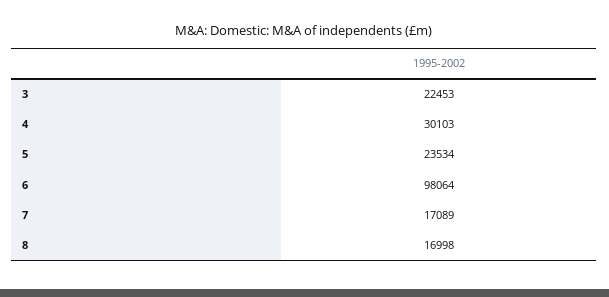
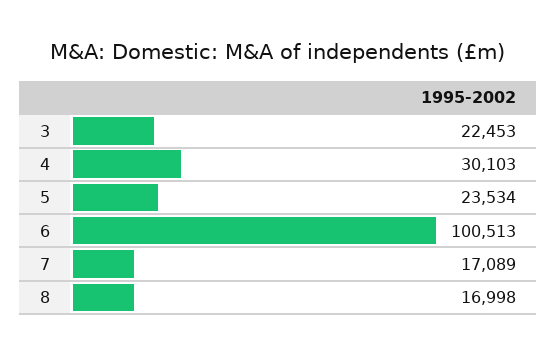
  {
    "3": 22453,
    "4": 30103,
    "5": 23534,
-   "6": 98064,
+   "6": 100513,
    "7": 17089,
    "8": 16998
  }

